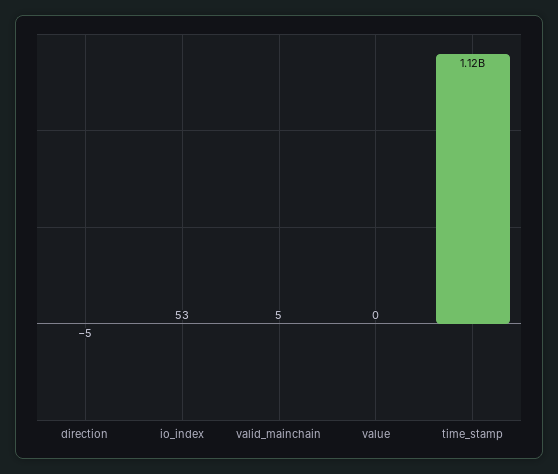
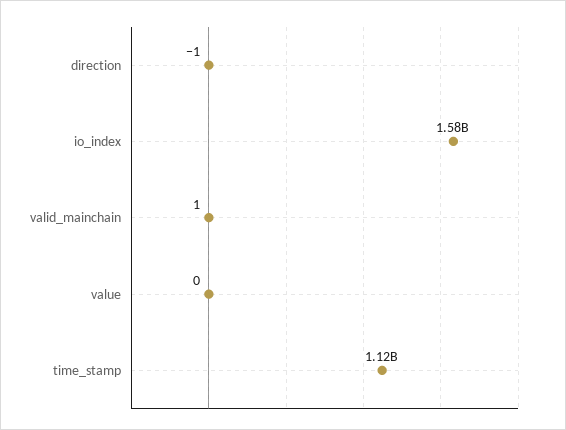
  {
-   "direction": -5,
+   "direction": -1,
-   "io_index": 53,
+   "io_index": 1580000000,
-   "valid_mainchain": 5,
+   "valid_mainchain": 1,
    "value": 0,
    "time_stamp": 1120000000
  }

